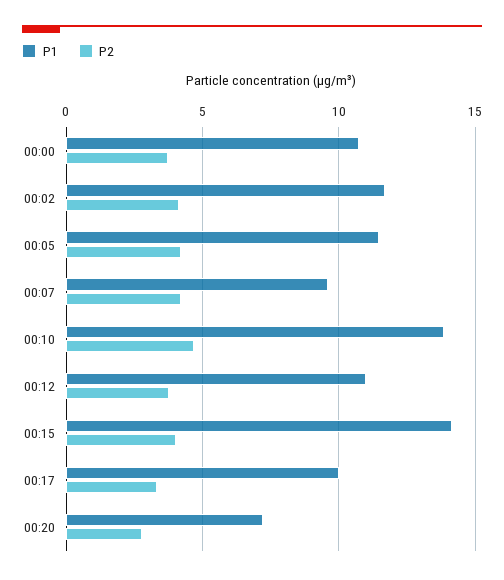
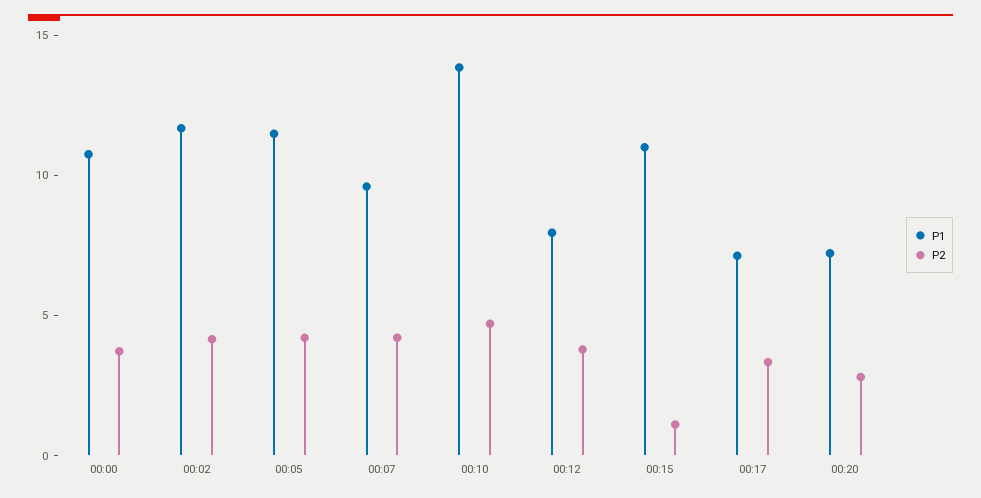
  {
    "P1": {
      "00:00": 11,
      "00:02": 11.5,
      "00:05": 11.5,
      "00:07": 9.5,
      "00:10": 14,
-     "00:12": 11,
+     "00:12": 8,
-     "00:15": 14,
+     "00:15": 11,
-     "00:17": 10,
+     "00:17": 7,
      "00:20": 7
    },
    "P2": {
      "00:00": 3.5,
      "00:02": 4,
      "00:05": 4,
      "00:07": 4,
      "00:10": 4.5,
      "00:12": 4,
-     "00:15": 4,
+     "00:15": 1,
      "00:17": 3.5,
      "00:20": 3
    }
  }

